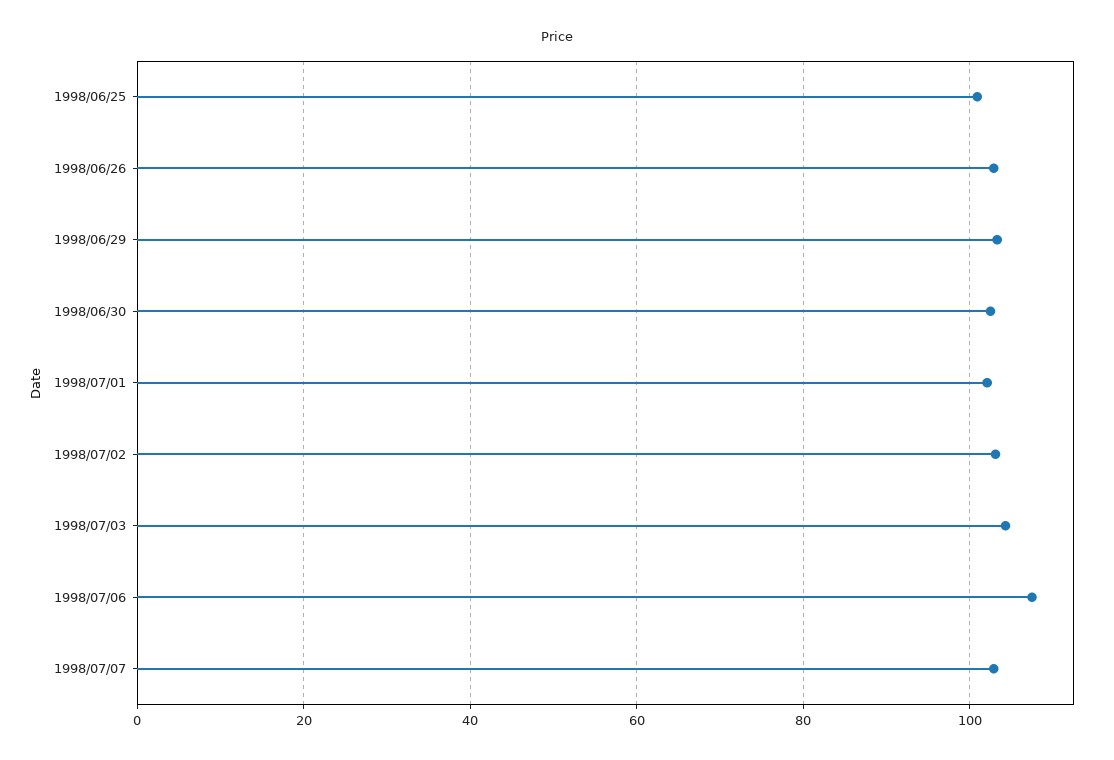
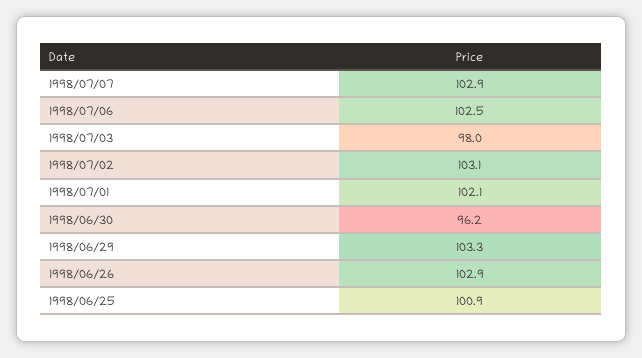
  {
    "1998/06/25": 100.9,
    "1998/06/26": 102.9,
    "1998/06/29": 103.3,
-   "1998/06/30": 102,
+   "1998/06/30": 96.2,
    "1998/07/01": 102.1,
    "1998/07/02": 103.1,
-   "1998/07/03": 104,
+   "1998/07/03": 98,
-   "1998/07/06": 108,
+   "1998/07/06": 102.5,
    "1998/07/07": 102.9
  }

